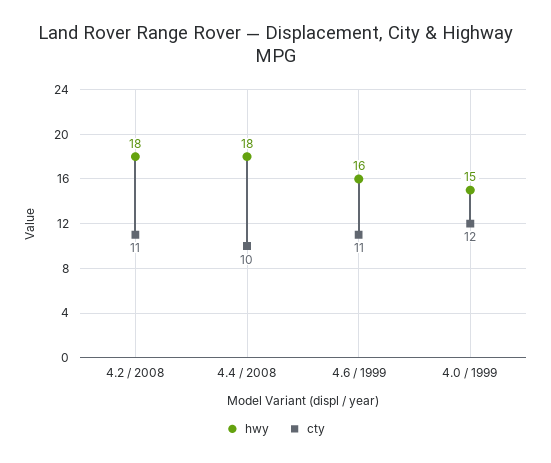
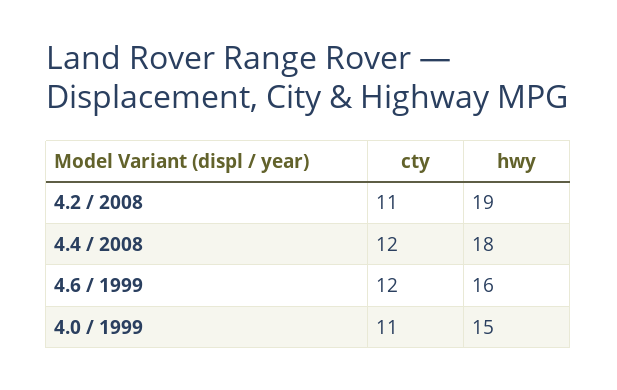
  {
    "hwy": {
-     "4.2 / 2008": 18,
+     "4.2 / 2008": 19,
      "4.4 / 2008": 18,
      "4.6 / 1999": 16,
      "4.0 / 1999": 15
    },
    "cty": {
      "4.2 / 2008": 11,
-     "4.4 / 2008": 10,
+     "4.4 / 2008": 12,
-     "4.6 / 1999": 11,
+     "4.6 / 1999": 12,
-     "4.0 / 1999": 12
+     "4.0 / 1999": 11
    }
  }

